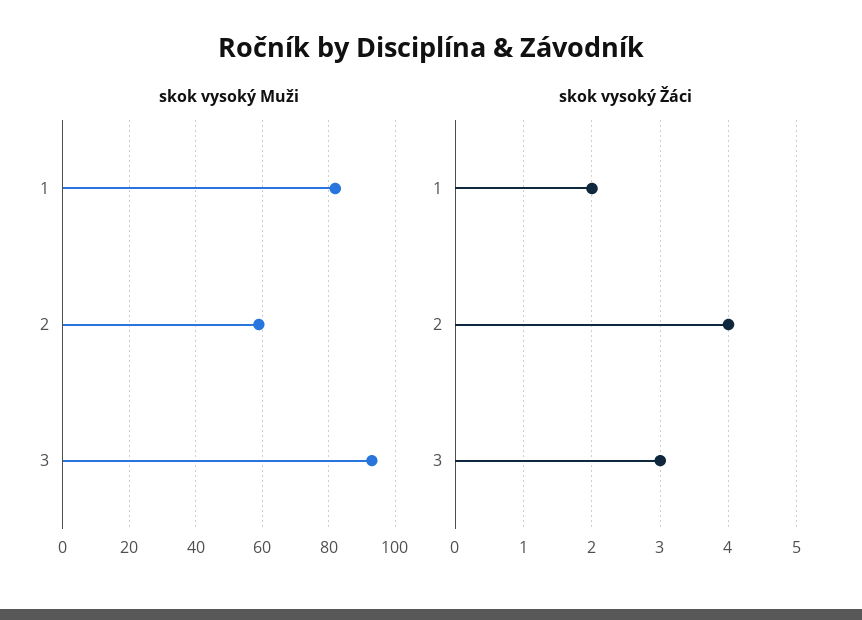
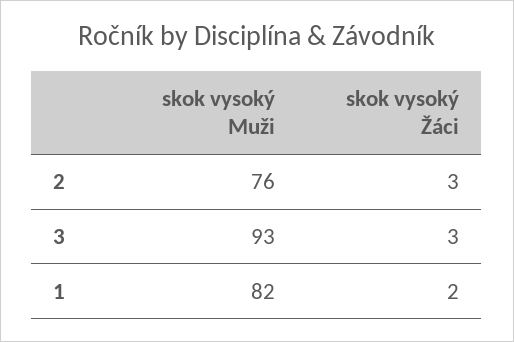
  {
    "skok vysoký Muži": {
      "1": 82,
-     "2": 60,
+     "2": 76,
      "3": 93
    },
    "skok vysoký Žáci": {
      "1": 2,
-     "2": 4,
+     "2": 3,
      "3": 3
    }
  }

